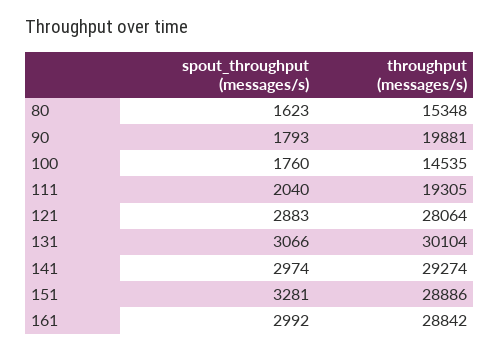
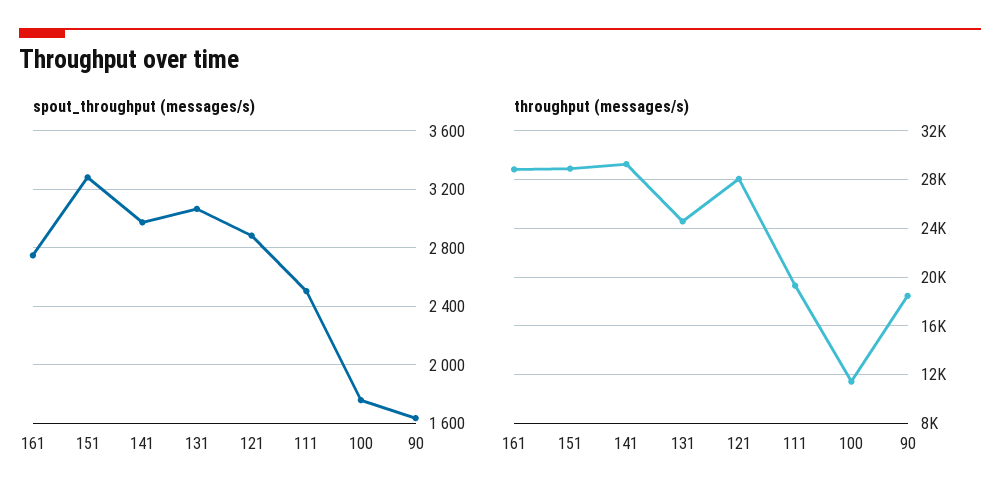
  {
    "spout_throughput (messages/s)": {
-     "80": 1623,
-     "90": 1793,
+     "90": 1650,
      "100": 1760,
-     "111": 2040,
+     "111": 2500,
      "121": 2883,
      "131": 3066,
      "141": 2974,
      "151": 3281,
-     "161": 2992
+     "161": 2750
    },
    "throughput (messages/s)": {
-     "80": 15348,
-     "90": 19881,
+     "90": 18500,
-     "100": 14535,
+     "100": 11500,
      "111": 19305,
      "121": 28064,
-     "131": 30104,
+     "131": 24500,
      "141": 29274,
      "151": 28886,
      "161": 28842
    }
  }

